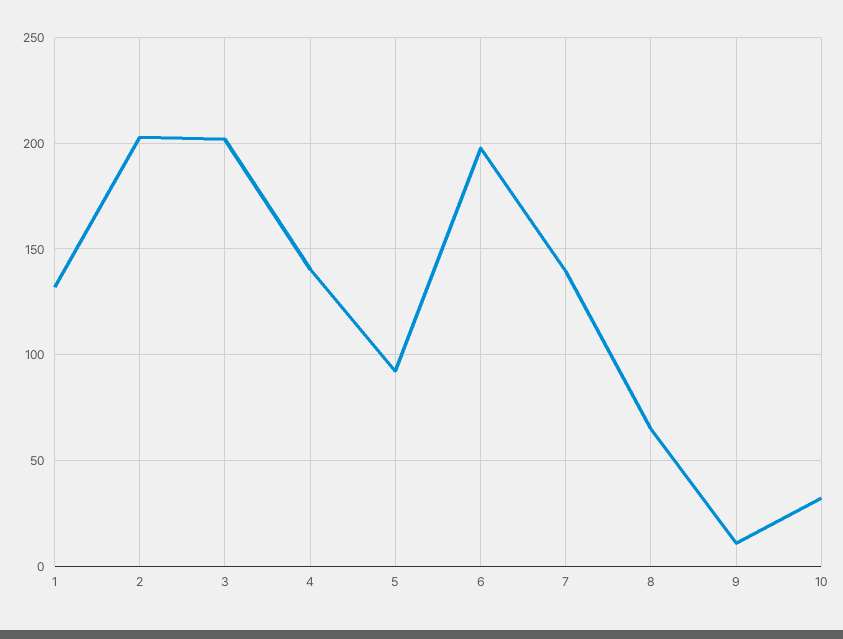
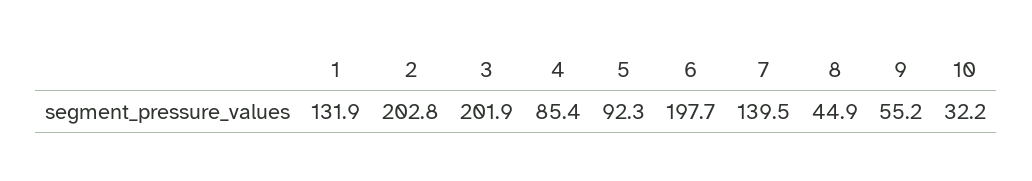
  {
    "1": 131.9,
    "2": 202.8,
    "3": 201.9,
-   "4": 140,
+   "4": 85.4,
    "5": 92.3,
    "6": 197.7,
    "7": 139.5,
-   "8": 65,
+   "8": 44.9,
-   "9": 10,
+   "9": 55.2,
    "10": 32.2
  }

